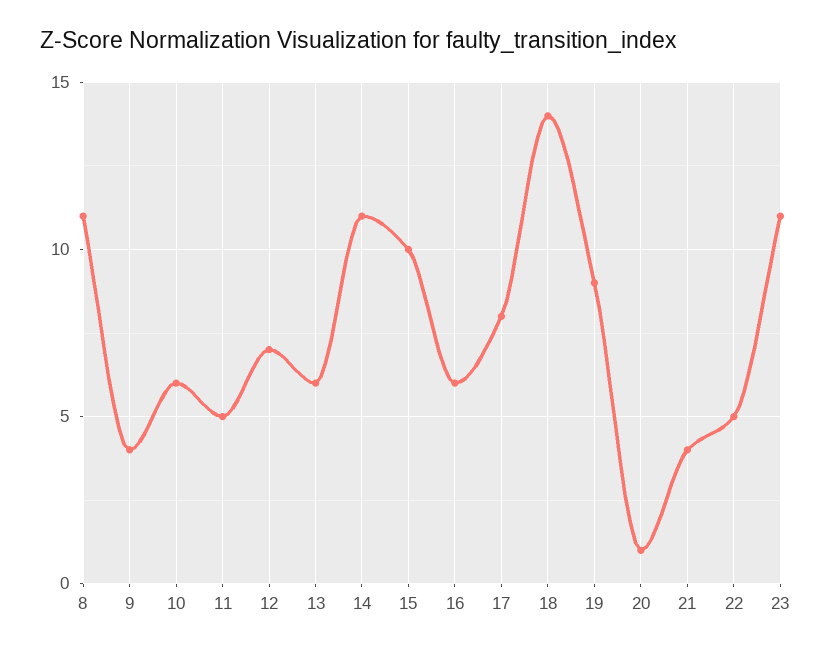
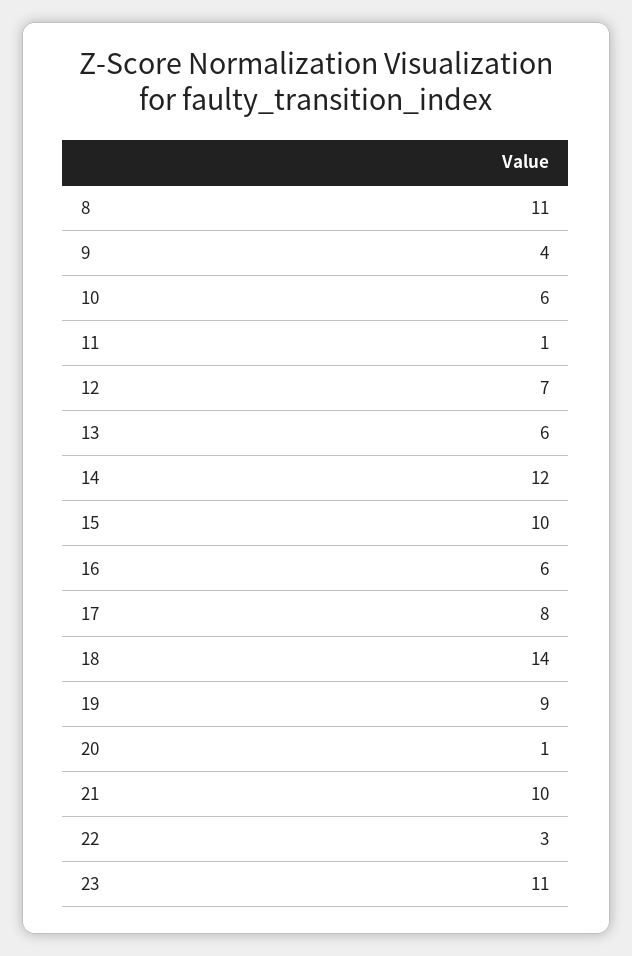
  {
    "8": 11,
    "9": 4,
    "10": 6,
-   "11": 5,
+   "11": 1,
    "12": 7,
    "13": 6,
-   "14": 11,
+   "14": 12,
    "15": 10,
    "16": 6,
    "17": 8,
    "18": 14,
    "19": 9,
    "20": 1,
-   "21": 4,
+   "21": 10,
-   "22": 5,
+   "22": 3,
    "23": 11
  }

